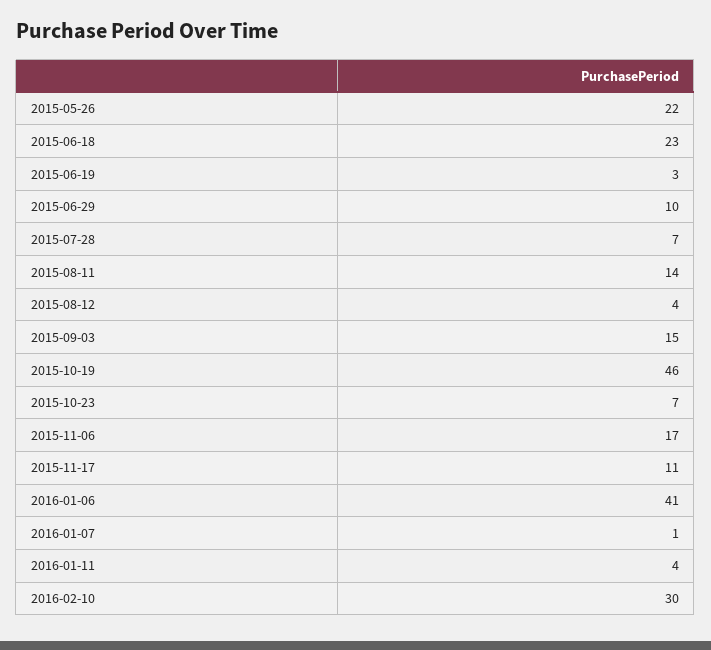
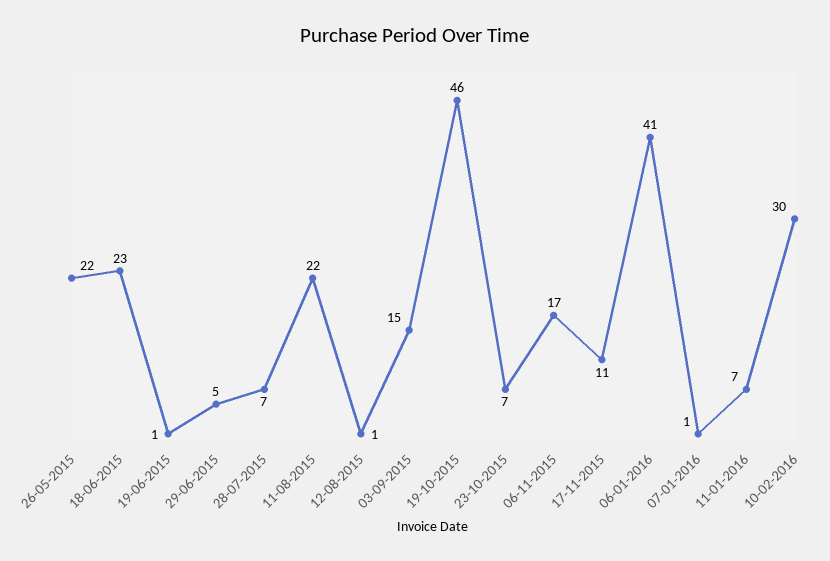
  {
    "2015-05-26": 22,
    "2015-06-18": 23,
-   "2015-06-19": 3,
+   "2015-06-19": 1,
-   "2015-06-29": 10,
+   "2015-06-29": 5,
    "2015-07-28": 7,
-   "2015-08-11": 14,
+   "2015-08-11": 22,
-   "2015-08-12": 4,
+   "2015-08-12": 1,
    "2015-09-03": 15,
    "2015-10-19": 46,
    "2015-10-23": 7,
    "2015-11-06": 17,
    "2015-11-17": 11,
    "2016-01-06": 41,
    "2016-01-07": 1,
-   "2016-01-11": 4,
+   "2016-01-11": 7,
    "2016-02-10": 30
  }

